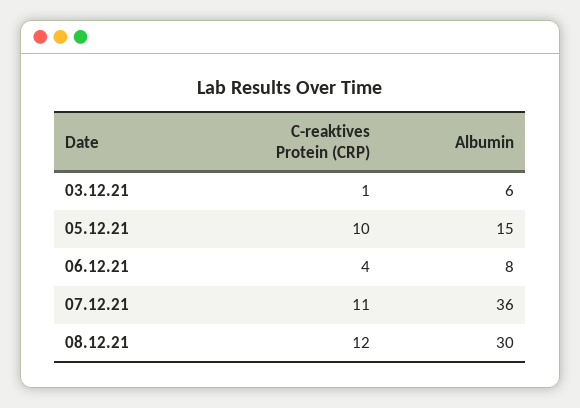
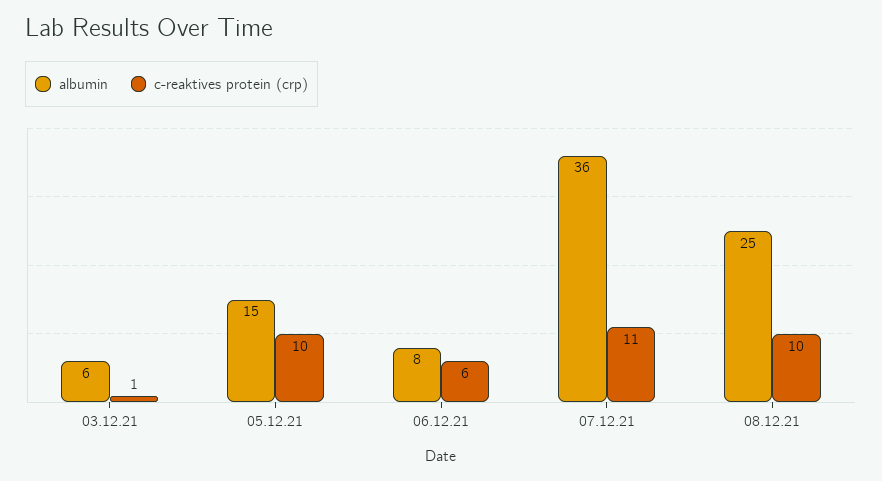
  {
    "C-reaktives Protein (CRP)": {
      "03.12.21": 1,
      "05.12.21": 10,
-     "06.12.21": 4,
+     "06.12.21": 6,
      "07.12.21": 11,
-     "08.12.21": 12
+     "08.12.21": 10
    },
    "Albumin": {
      "03.12.21": 6,
      "05.12.21": 15,
      "06.12.21": 8,
      "07.12.21": 36,
-     "08.12.21": 30
+     "08.12.21": 25
    }
  }

